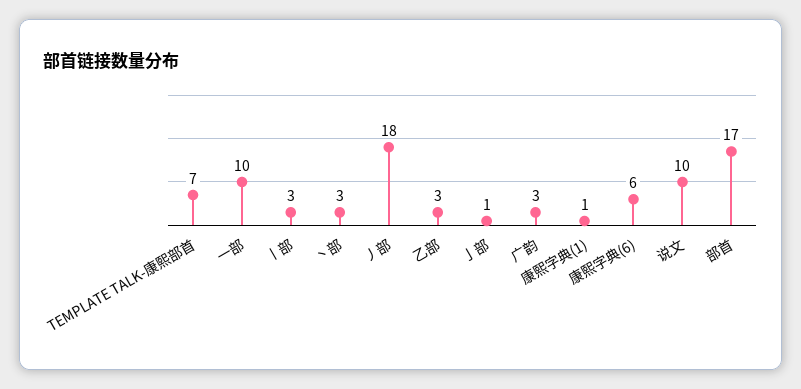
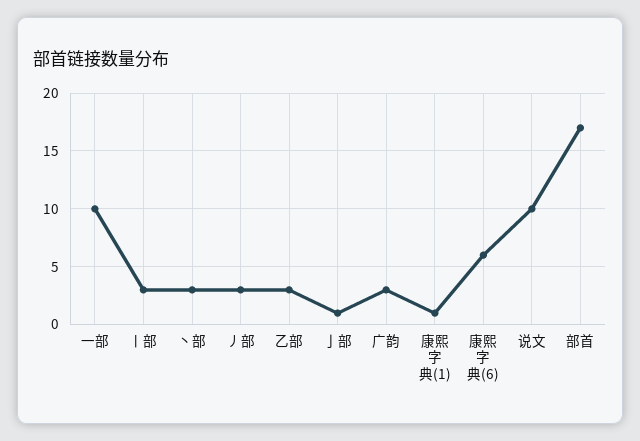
  {
-   "TEMPLATE TALK-康熙部首": 7,
    "一部": 10,
    "丨部": 3,
    "丶部": 3,
-   "丿部": 18,
+   "丿部": 3,
    "乙部": 3,
    "亅部": 1,
    "广韵": 3,
    "康熙字典(1)": 1,
    "康熙字典(6)": 6,
    "说文": 10,
    "部首": 17
  }

